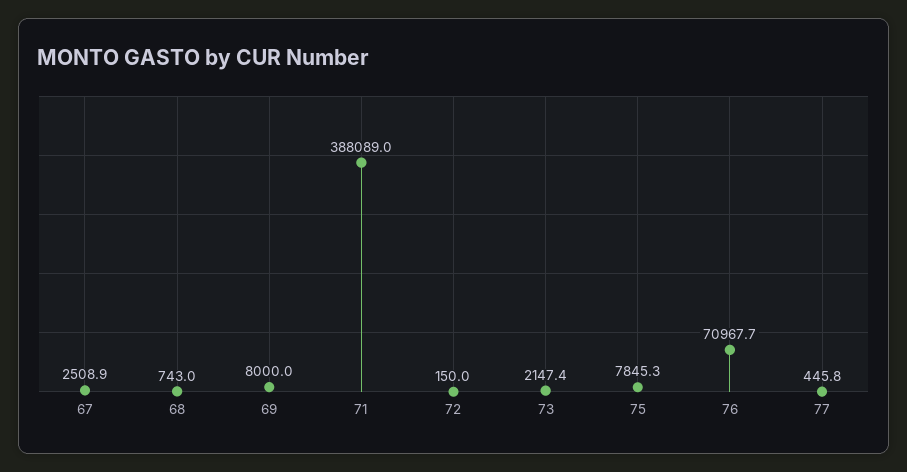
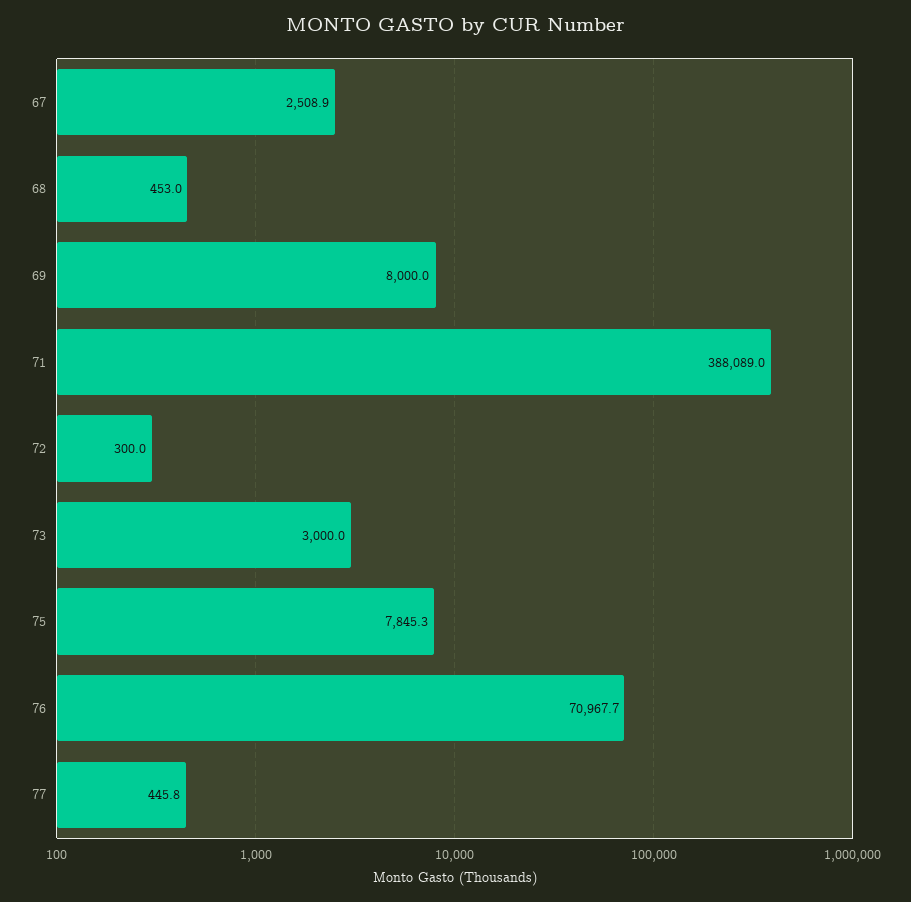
  {
    "67": 2508.9,
-   "68": 743,
+   "68": 453,
    "69": 8000,
    "71": 388089,
-   "72": 150,
+   "72": 300,
-   "73": 2147.4,
+   "73": 3000,
    "75": 7845.3,
    "76": 70967.7,
    "77": 445.8
  }

